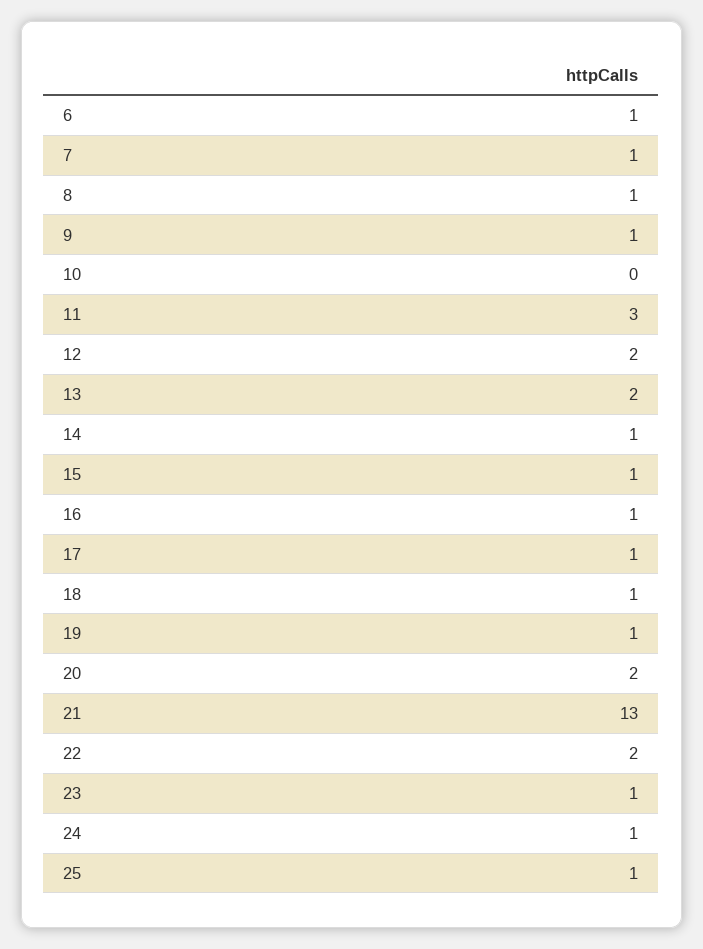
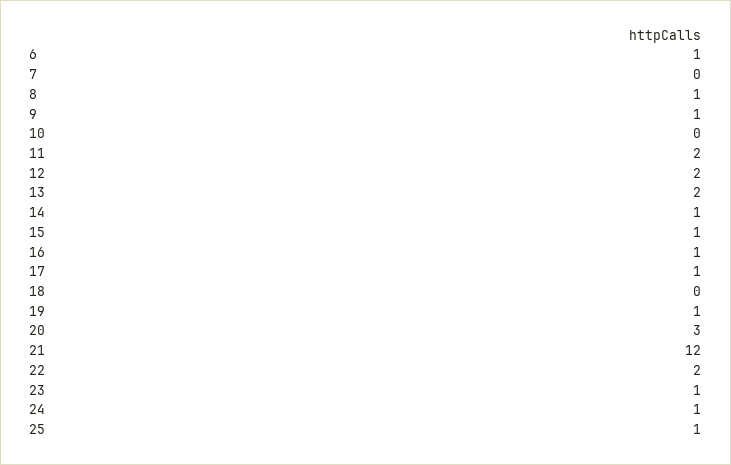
  {
    "6": 1,
-   "7": 1,
+   "7": 0,
    "8": 1,
    "9": 1,
    "10": 0,
-   "11": 3,
+   "11": 2,
    "12": 2,
    "13": 2,
    "14": 1,
    "15": 1,
    "16": 1,
    "17": 1,
-   "18": 1,
+   "18": 0,
    "19": 1,
-   "20": 2,
+   "20": 3,
-   "21": 13,
+   "21": 12,
    "22": 2,
    "23": 1,
    "24": 1,
    "25": 1
  }

